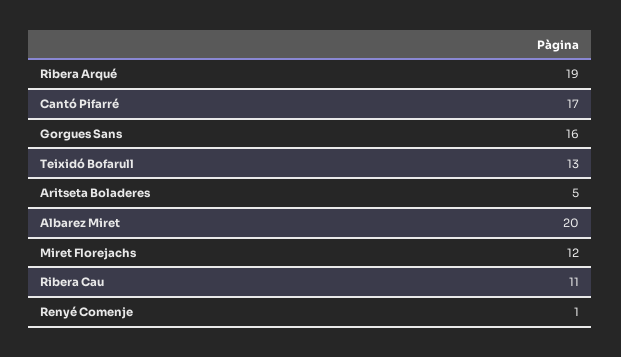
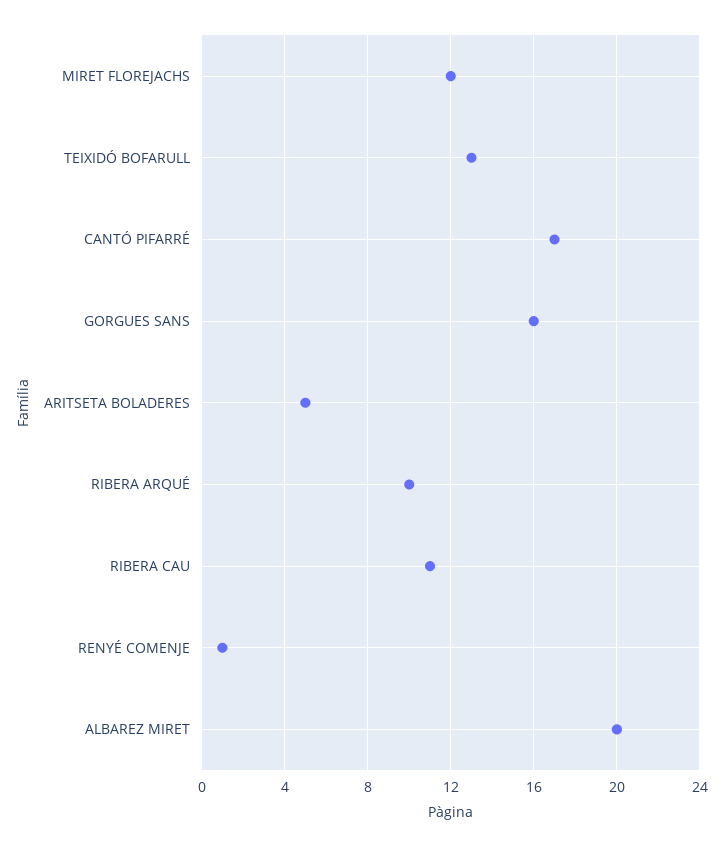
  {
-   "Ribera Arqué": 19,
+   "Ribera Arqué": 10,
    "Cantó Pifarré": 17,
    "Gorgues Sans": 16,
    "Teixidó Bofarull": 13,
    "Aritseta Boladeres": 5,
    "Albarez Miret": 20,
    "Miret Florejachs": 12,
    "Ribera Cau": 11,
    "Renyé Comenje": 1
  }

